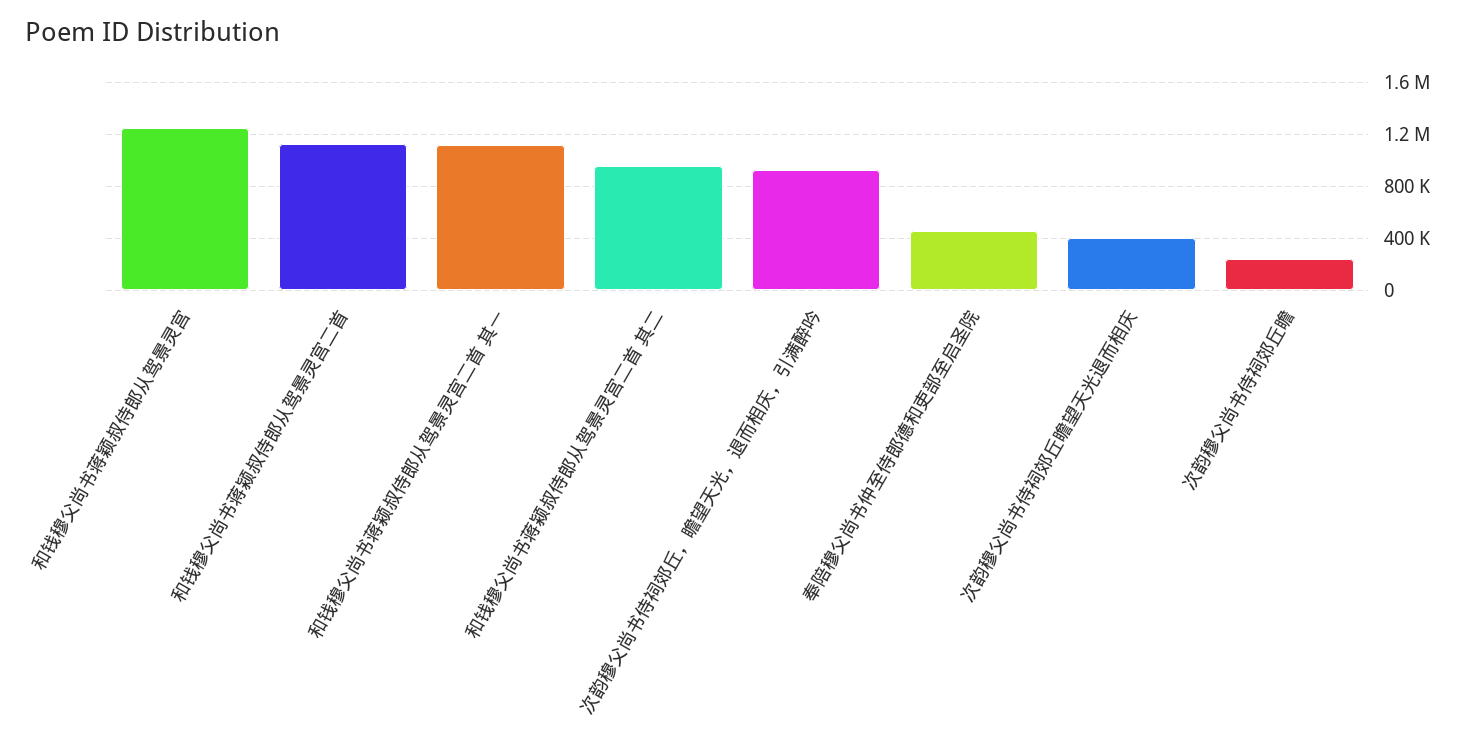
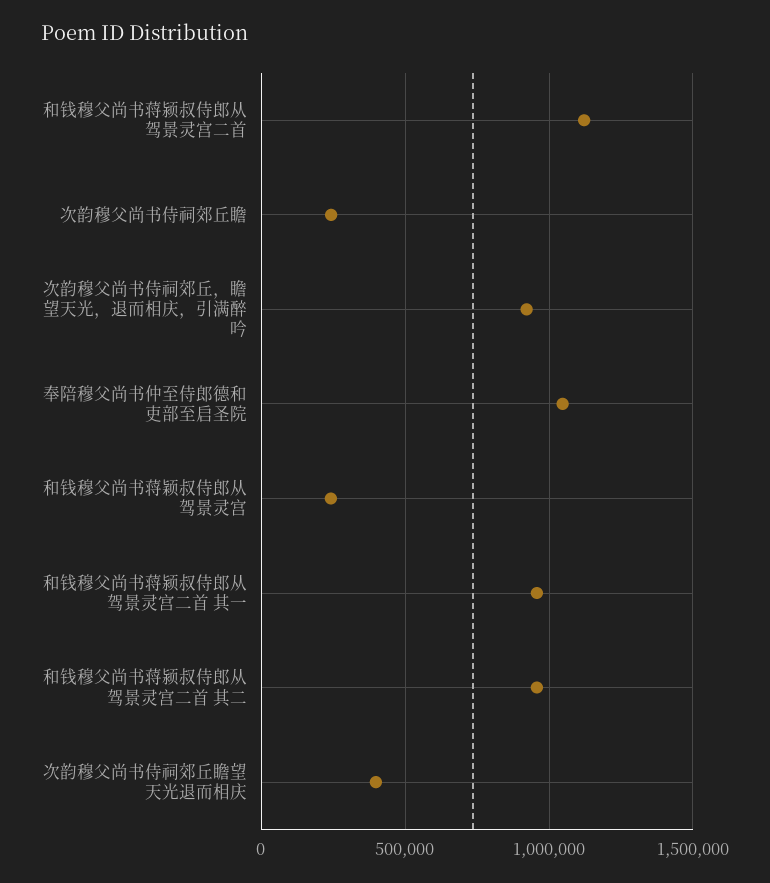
  {
-   "和钱穆父尚书蒋颖叔侍郎从驾景灵宫": 1250000,
+   "和钱穆父尚书蒋颖叔侍郎从驾景灵宫": 250000,
    "和钱穆父尚书蒋颍叔侍郎从驾景灵宫二首": 1100000,
-   "和钱穆父尚书蒋颍叔侍郎从驾景灵宫二首 其一": 1100000,
+   "和钱穆父尚书蒋颍叔侍郎从驾景灵宫二首 其一": 950000,
    "和钱穆父尚书蒋颍叔侍郎从驾景灵宫二首 其二": 950000,
    "次韵穆父尚书侍祠郊丘，瞻望天光，退而相庆，引满醉吟": 900000,
-   "奉陪穆父尚书仲至侍郎德和吏部至启圣院": 450000,
+   "奉陪穆父尚书仲至侍郎德和吏部至启圣院": 1050000,
    "次韵穆父尚书侍祠郊丘瞻望天光退而相庆": 400000,
    "次韵穆父尚书侍祠郊丘瞻": 250000
  }

